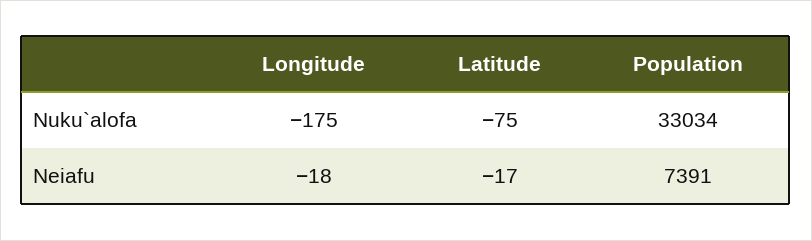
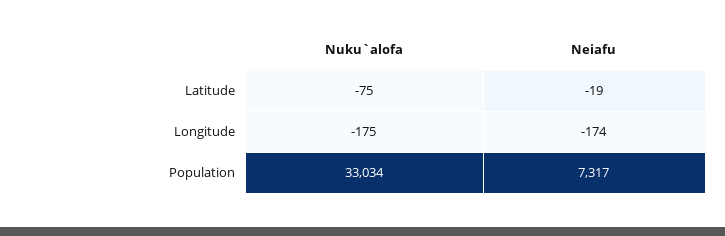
  {
    "Longitude": {
      "Nuku`alofa": -175,
-     "Neiafu": -18
+     "Neiafu": -174
    },
    "Latitude": {
      "Nuku`alofa": -75,
-     "Neiafu": -17
+     "Neiafu": -19
    },
    "Population": {
      "Nuku`alofa": 33034,
-     "Neiafu": 7391
+     "Neiafu": 7317
    }
  }

